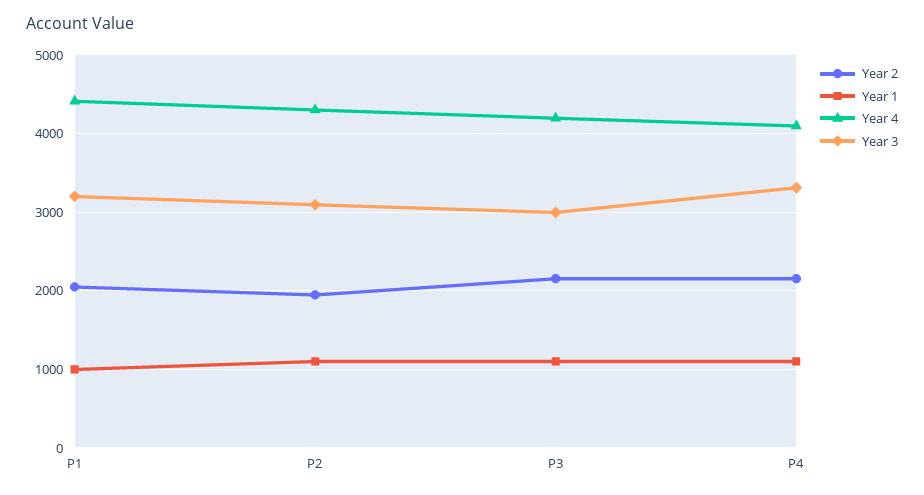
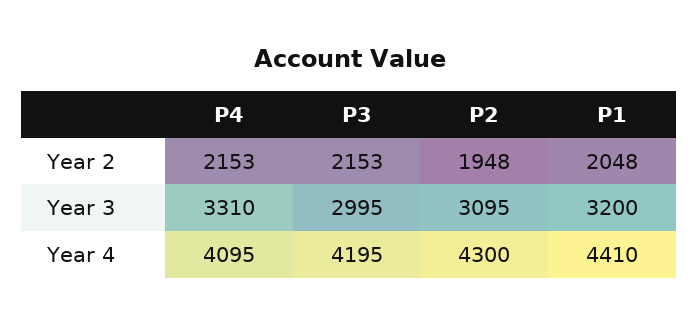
  {
    "Year 2": {
      "P1": 2048,
      "P2": 1948,
      "P3": 2153,
      "P4": 2153
    },
-   "Year 1": {
-     "P1": 1000,
-     "P2": 1100,
-     "P3": 1100,
-     "P4": 1100
-   },
    "Year 4": {
      "P1": 4410,
      "P2": 4300,
      "P3": 4195,
      "P4": 4095
    },
    "Year 3": {
      "P1": 3200,
      "P2": 3095,
      "P3": 2995,
      "P4": 3310
    }
  }

